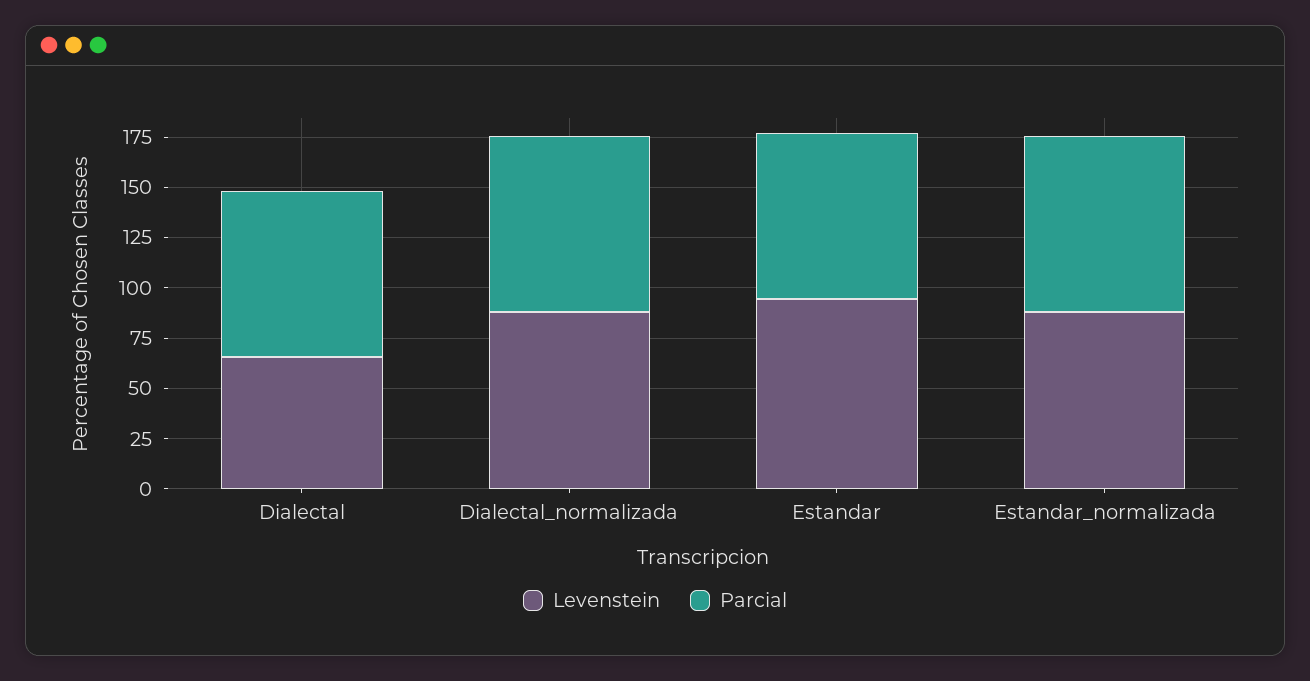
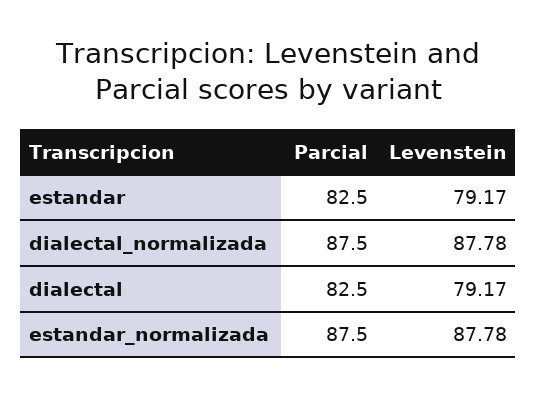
  {
    "Levenstein": {
-     "Dialectal": 65,
+     "Dialectal": 79.17,
      "Dialectal_normalizada": 87.78,
-     "Estandar": 95,
+     "Estandar": 79.17,
      "Estandar_normalizada": 87.78
    },
    "Parcial": {
      "Dialectal": 82.5,
      "Dialectal_normalizada": 87.5,
      "Estandar": 82.5,
      "Estandar_normalizada": 87.5
    }
  }

